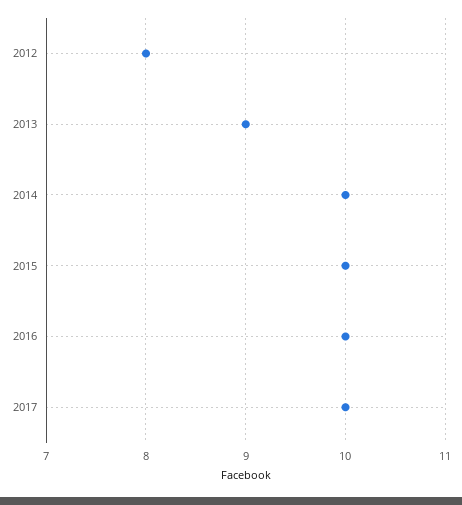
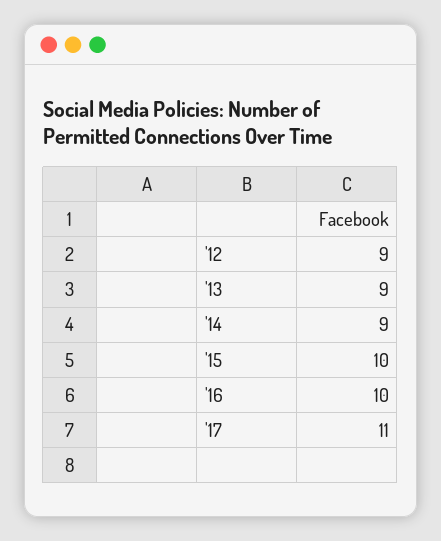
  {
-   "2012": 8,
+   "2012": 9,
    "2013": 9,
-   "2014": 10,
+   "2014": 9,
    "2015": 10,
    "2016": 10,
-   "2017": 10
+   "2017": 11
  }

